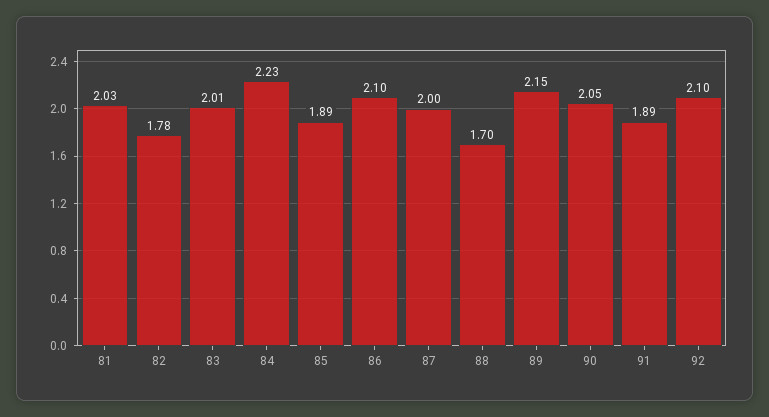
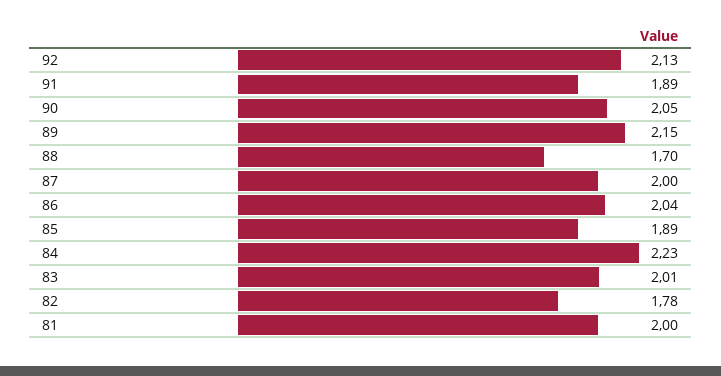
  {
-   "81": 2.03,
+   "81": 2,
    "82": 1.78,
    "83": 2.01,
    "84": 2.23,
    "85": 1.89,
-   "86": 2.1,
+   "86": 2.04,
    "87": 2,
    "88": 1.7,
    "89": 2.15,
    "90": 2.05,
    "91": 1.89,
-   "92": 2.1
+   "92": 2.13
  }

